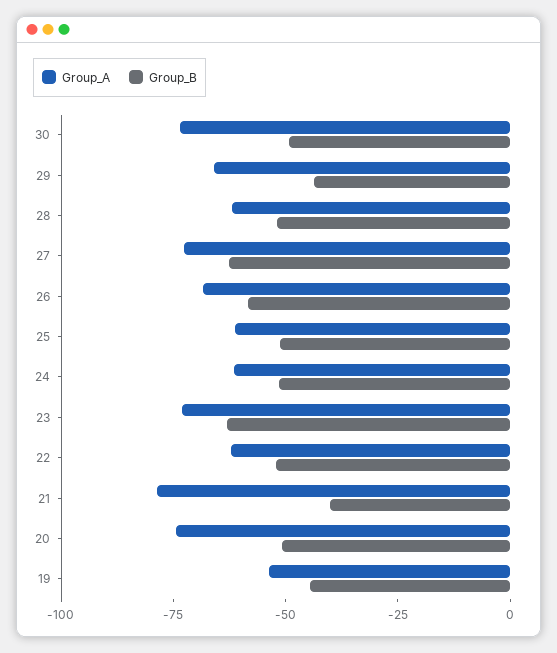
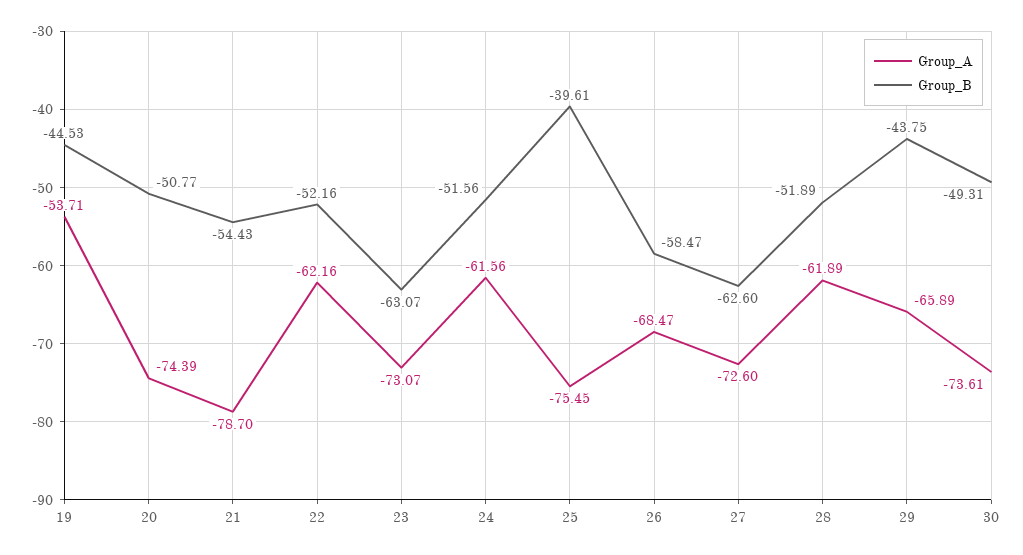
  {
    "Group_A": {
      "30": -73.61,
      "29": -65.89,
      "28": -61.89,
      "27": -72.6,
      "26": -68.47,
-     "25": -60,
+     "25": -75.45,
      "24": -61.56,
      "23": -73.07,
      "22": -62.16,
      "21": -78.7,
      "20": -74.39,
      "19": -53.71
    },
    "Group_B": {
      "30": -49.31,
      "29": -43.75,
      "28": -51.89,
      "27": -62.6,
      "26": -58.47,
-     "25": -50,
+     "25": -39.61,
      "24": -51.56,
      "23": -63.07,
      "22": -52.16,
-     "21": -40,
+     "21": -54.43,
      "20": -50.77,
      "19": -44.53
    }
  }

